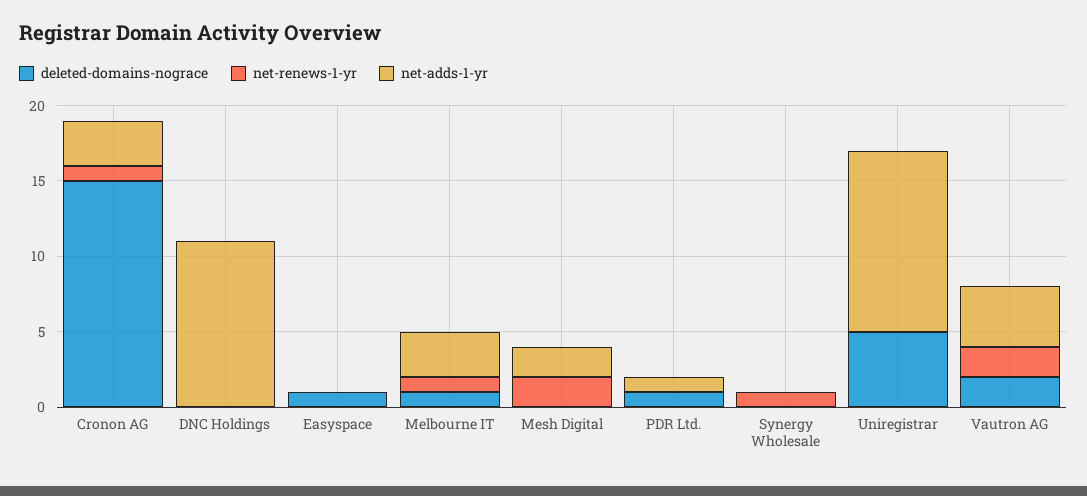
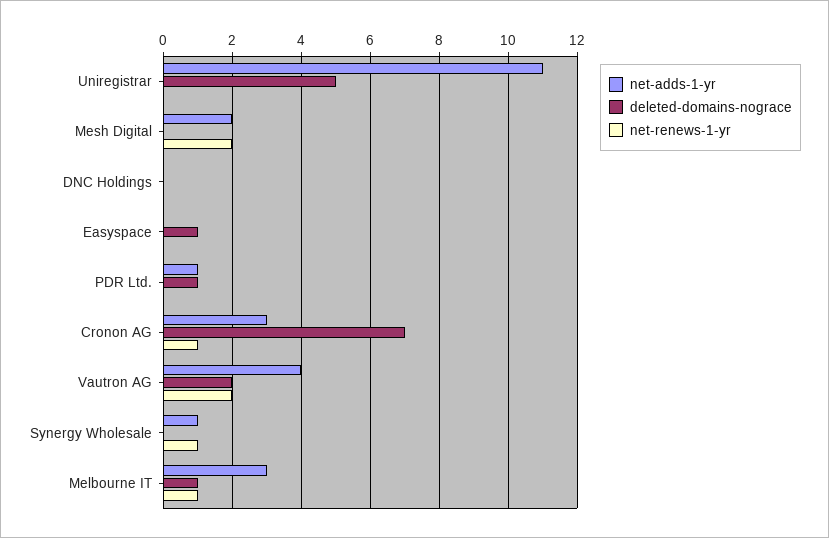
  {
    "deleted-domains-nograce": {
-     "Cronon AG": 15,
+     "Cronon AG": 7,
      "DNC Holdings": 0,
      "Easyspace": 1,
      "Melbourne IT": 1,
      "Mesh Digital": 0,
      "PDR Ltd.": 1,
      "Synergy Wholesale": 0,
      "Uniregistrar": 5,
      "Vautron AG": 2
    },
    "net-renews-1-yr": {
      "Cronon AG": 1,
      "DNC Holdings": 0,
      "Easyspace": 0,
      "Melbourne IT": 1,
      "Mesh Digital": 2,
      "PDR Ltd.": 0,
      "Synergy Wholesale": 1,
      "Uniregistrar": 0,
      "Vautron AG": 2
    },
    "net-adds-1-yr": {
      "Cronon AG": 3,
-     "DNC Holdings": 11,
+     "DNC Holdings": 0,
      "Easyspace": 0,
      "Melbourne IT": 3,
      "Mesh Digital": 2,
      "PDR Ltd.": 1,
-     "Synergy Wholesale": 0,
+     "Synergy Wholesale": 1,
-     "Uniregistrar": 12,
+     "Uniregistrar": 11,
      "Vautron AG": 4
    }
  }

